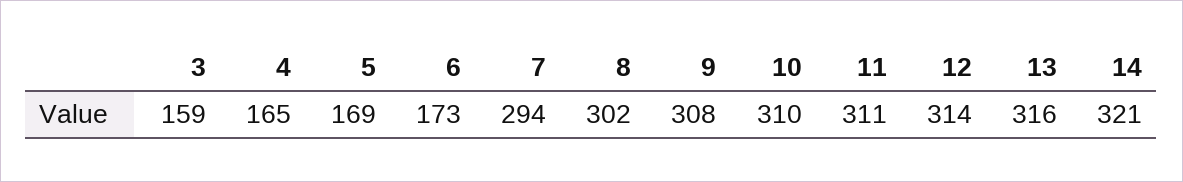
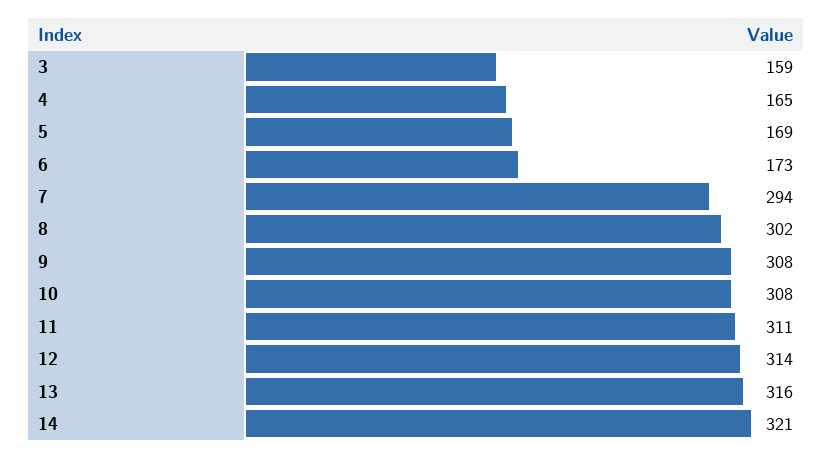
  {
    "3": 159,
    "4": 165,
    "5": 169,
    "6": 173,
    "7": 294,
    "8": 302,
    "9": 308,
-   "10": 310,
+   "10": 308,
    "11": 311,
    "12": 314,
    "13": 316,
    "14": 321
  }

